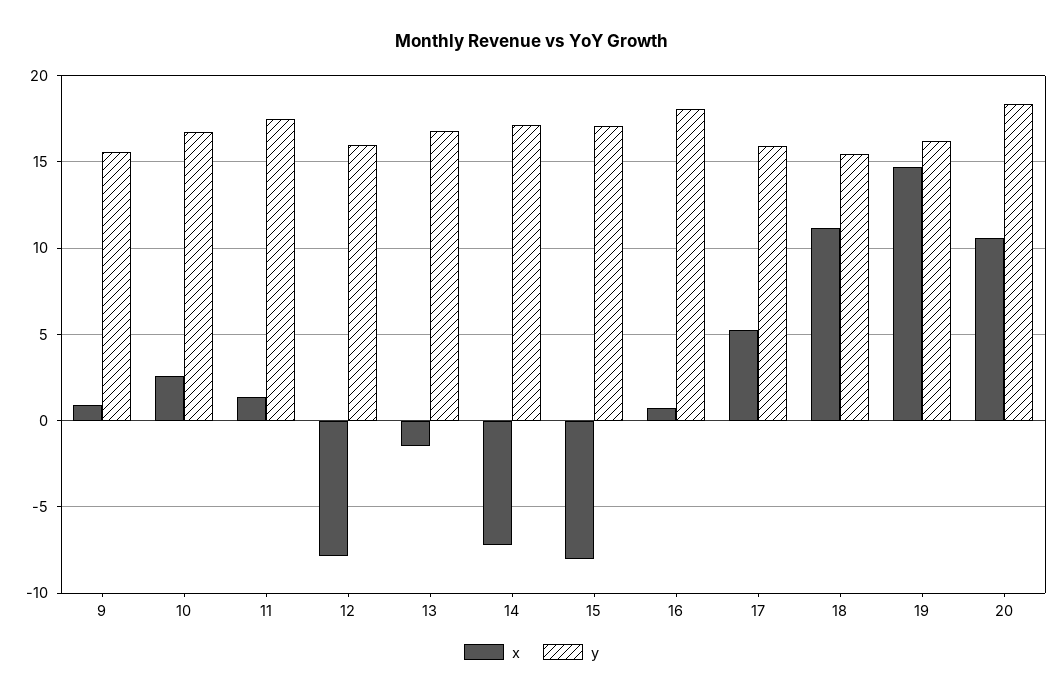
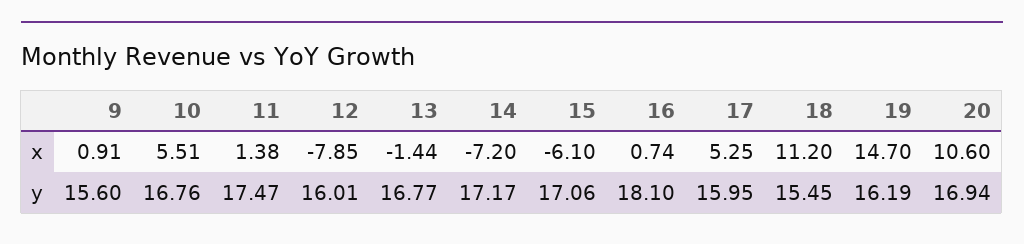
  {
    "x": {
      "9": 0.91,
-     "10": 2.5,
+     "10": 5.51,
      "11": 1.38,
      "12": -7.85,
      "13": -1.44,
      "14": -7.2,
-     "15": -8,
+     "15": -6.1,
      "16": 0.74,
      "17": 5.25,
      "18": 11.2,
      "19": 14.7,
      "20": 10.6
    },
    "y": {
      "9": 15.6,
      "10": 16.76,
      "11": 17.47,
      "12": 16.01,
      "13": 16.77,
      "14": 17.17,
      "15": 17.06,
      "16": 18.1,
      "17": 15.95,
      "18": 15.45,
      "19": 16.19,
-     "20": 18.5
+     "20": 16.94
    }
  }

